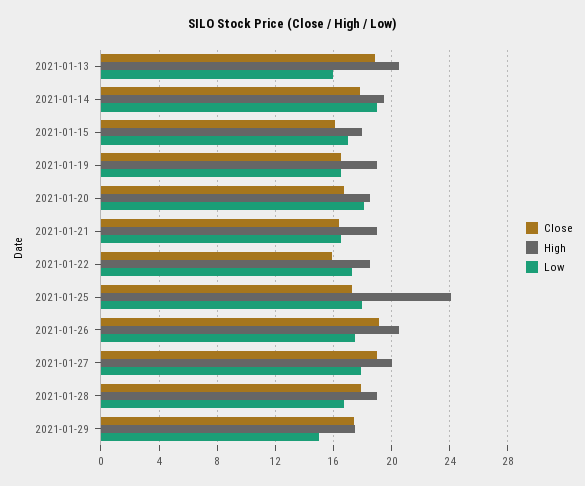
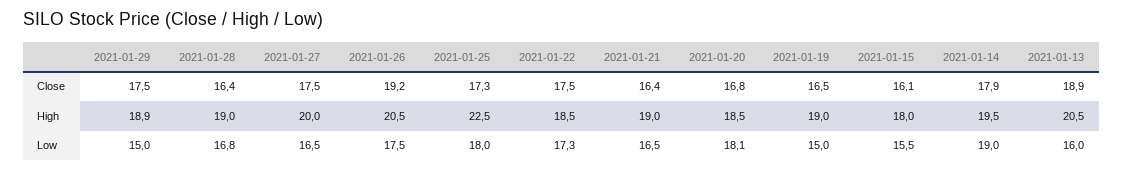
  {
    "Close": {
      "2021-01-13": 18.9,
      "2021-01-14": 17.9,
      "2021-01-15": 16.1,
      "2021-01-19": 16.5,
      "2021-01-20": 16.8,
      "2021-01-21": 16.4,
-     "2021-01-22": 16,
+     "2021-01-22": 17.5,
      "2021-01-25": 17.3,
      "2021-01-26": 19.2,
-     "2021-01-27": 19,
+     "2021-01-27": 17.5,
-     "2021-01-28": 18,
+     "2021-01-28": 16.4,
      "2021-01-29": 17.5
    },
    "High": {
      "2021-01-13": 20.5,
      "2021-01-14": 19.5,
      "2021-01-15": 18,
      "2021-01-19": 19,
      "2021-01-20": 18.5,
      "2021-01-21": 19,
      "2021-01-22": 18.5,
-     "2021-01-25": 24,
+     "2021-01-25": 22.5,
      "2021-01-26": 20.5,
      "2021-01-27": 20,
      "2021-01-28": 19,
-     "2021-01-29": 17.5
+     "2021-01-29": 18.9
    },
    "Low": {
      "2021-01-13": 16,
      "2021-01-14": 19,
-     "2021-01-15": 17,
+     "2021-01-15": 15.5,
-     "2021-01-19": 16.5,
+     "2021-01-19": 15,
      "2021-01-20": 18.1,
      "2021-01-21": 16.5,
      "2021-01-22": 17.3,
      "2021-01-25": 18,
      "2021-01-26": 17.5,
-     "2021-01-27": 18,
+     "2021-01-27": 16.5,
      "2021-01-28": 16.8,
      "2021-01-29": 15
    }
  }

